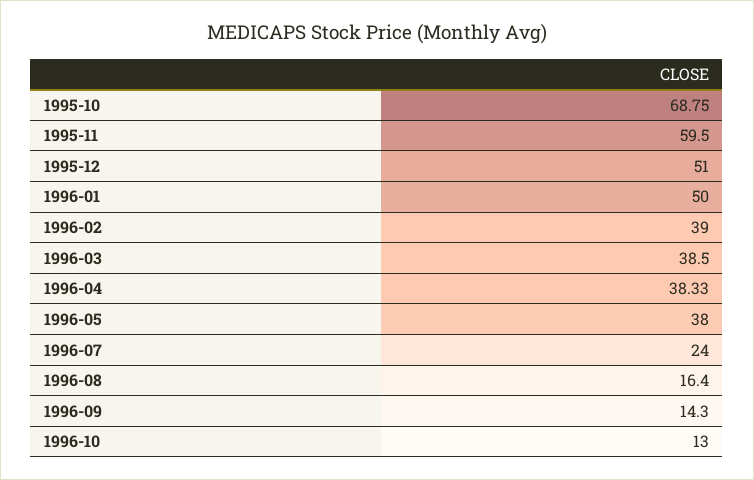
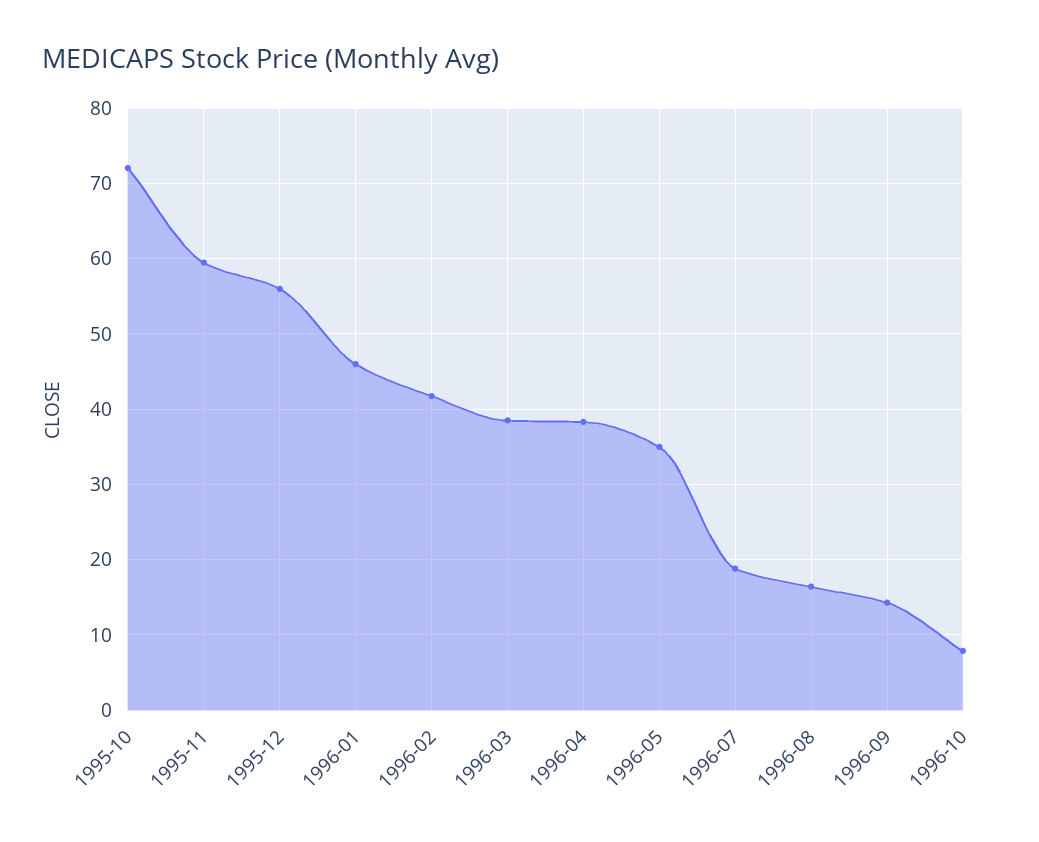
  {
-   "1995-10": 68.75,
+   "1995-10": 72,
    "1995-11": 59.5,
-   "1995-12": 51,
+   "1995-12": 56,
-   "1996-01": 50,
+   "1996-01": 46,
-   "1996-02": 39,
+   "1996-02": 42,
    "1996-03": 38.5,
    "1996-04": 38.33,
-   "1996-05": 38,
+   "1996-05": 35,
-   "1996-07": 24,
+   "1996-07": 19,
    "1996-08": 16.4,
    "1996-09": 14.3,
-   "1996-10": 13
+   "1996-10": 8
  }

